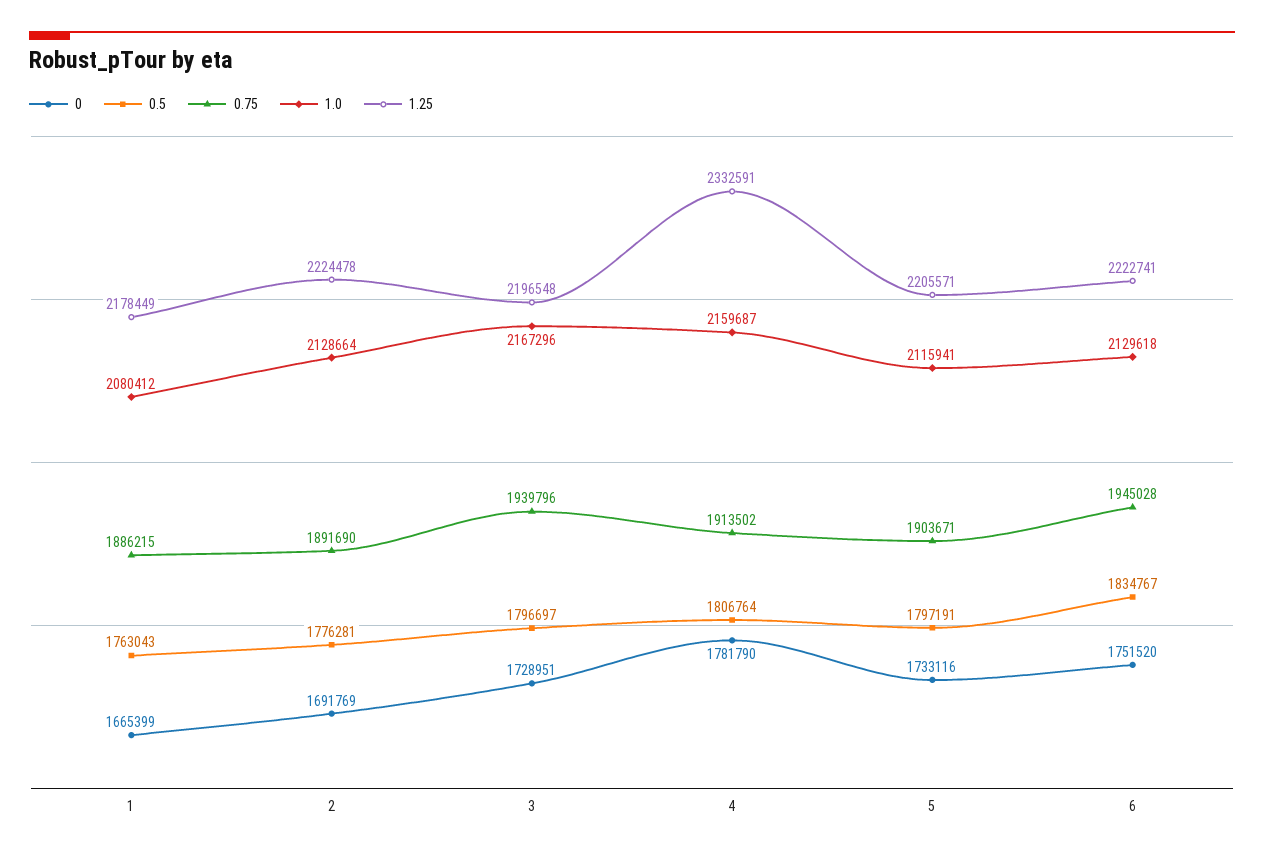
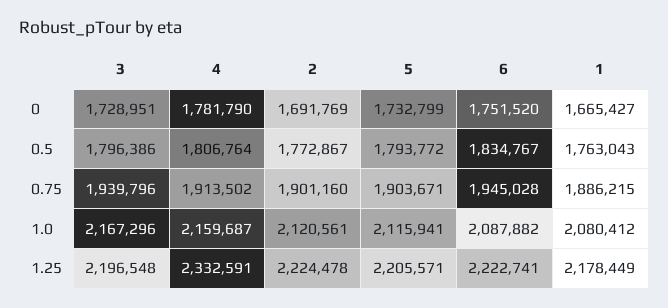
  {
    "0": {
-     "1": 1665399,
+     "1": 1665427,
      "2": 1691769,
      "3": 1728951,
      "4": 1781790,
-     "5": 1733116,
+     "5": 1732799,
      "6": 1751520
    },
    "0.5": {
      "1": 1763043,
-     "2": 1776281,
+     "2": 1772867,
-     "3": 1796697,
+     "3": 1796386,
      "4": 1806764,
-     "5": 1797191,
+     "5": 1793772,
      "6": 1834767
    },
    "0.75": {
      "1": 1886215,
-     "2": 1891690,
+     "2": 1901160,
      "3": 1939796,
      "4": 1913502,
      "5": 1903671,
      "6": 1945028
    },
    "1.0": {
      "1": 2080412,
-     "2": 2128664,
+     "2": 2120561,
      "3": 2167296,
      "4": 2159687,
      "5": 2115941,
-     "6": 2129618
+     "6": 2087882
    },
    "1.25": {
      "1": 2178449,
      "2": 2224478,
      "3": 2196548,
      "4": 2332591,
      "5": 2205571,
      "6": 2222741
    }
  }

